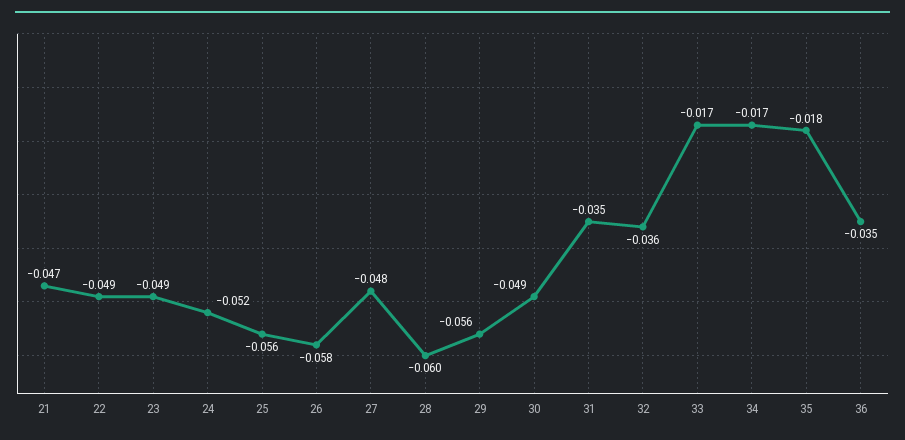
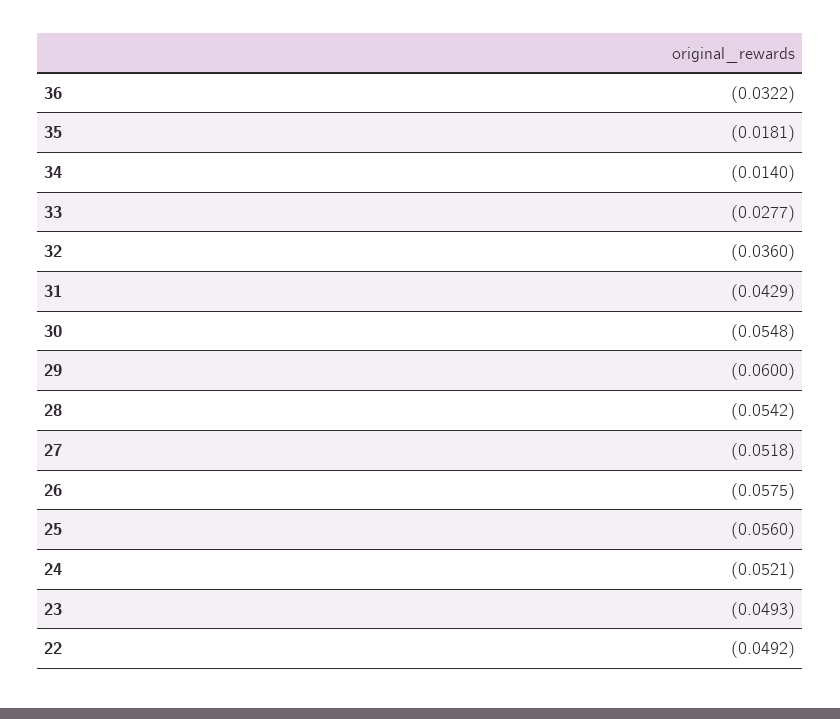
  {
-   "21": -0.047,
    "22": -0.0492,
    "23": -0.0493,
    "24": -0.0521,
    "25": -0.056,
    "26": -0.0575,
-   "27": -0.048,
+   "27": -0.0518,
-   "28": -0.06,
+   "28": -0.0542,
-   "29": -0.056,
+   "29": -0.06,
-   "30": -0.049,
+   "30": -0.0548,
-   "31": -0.035,
+   "31": -0.0429,
    "32": -0.036,
-   "33": -0.017,
+   "33": -0.0277,
-   "34": -0.017,
+   "34": -0.014,
    "35": -0.0181,
-   "36": -0.035
+   "36": -0.0322
  }

